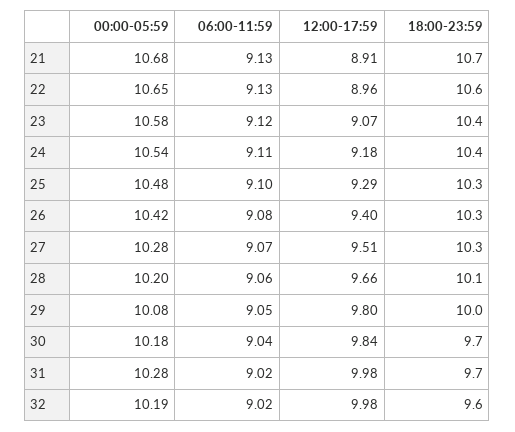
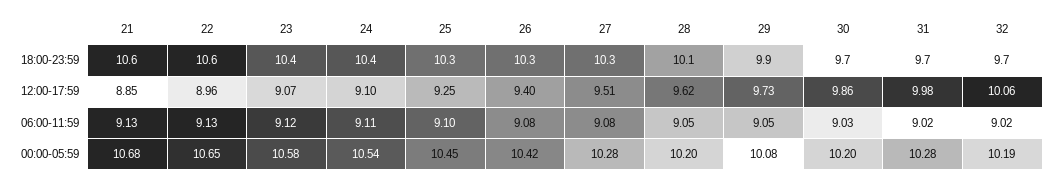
  {
    "00:00-05:59": {
      "21": 10.68,
      "22": 10.65,
      "23": 10.58,
      "24": 10.54,
-     "25": 10.48,
+     "25": 10.45,
      "26": 10.42,
      "27": 10.28,
      "28": 10.2,
      "29": 10.08,
-     "30": 10.18,
+     "30": 10.2,
      "31": 10.28,
      "32": 10.19
    },
    "06:00-11:59": {
      "21": 9.13,
      "22": 9.13,
      "23": 9.12,
      "24": 9.11,
      "25": 9.1,
      "26": 9.08,
-     "27": 9.07,
+     "27": 9.08,
-     "28": 9.06,
+     "28": 9.05,
      "29": 9.05,
-     "30": 9.04,
+     "30": 9.03,
      "31": 9.02,
      "32": 9.02
    },
    "12:00-17:59": {
-     "21": 8.91,
+     "21": 8.85,
      "22": 8.96,
      "23": 9.07,
-     "24": 9.18,
+     "24": 9.1,
-     "25": 9.29,
+     "25": 9.25,
      "26": 9.4,
      "27": 9.51,
-     "28": 9.66,
+     "28": 9.62,
-     "29": 9.8,
+     "29": 9.73,
-     "30": 9.84,
+     "30": 9.86,
      "31": 9.98,
-     "32": 9.98
+     "32": 10.06
    },
    "18:00-23:59": {
-     "21": 10.7,
+     "21": 10.6,
      "22": 10.6,
      "23": 10.4,
      "24": 10.4,
      "25": 10.3,
      "26": 10.3,
      "27": 10.3,
      "28": 10.1,
-     "29": 10,
+     "29": 9.9,
      "30": 9.7,
      "31": 9.7,
-     "32": 9.6
+     "32": 9.7
    }
  }

